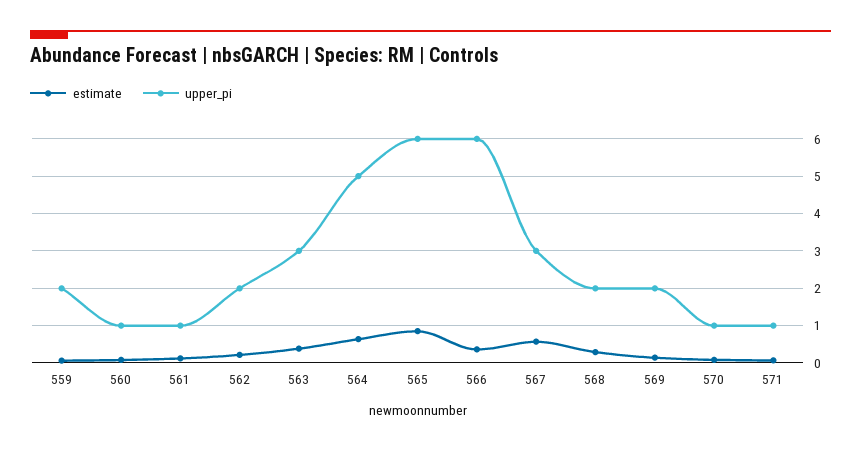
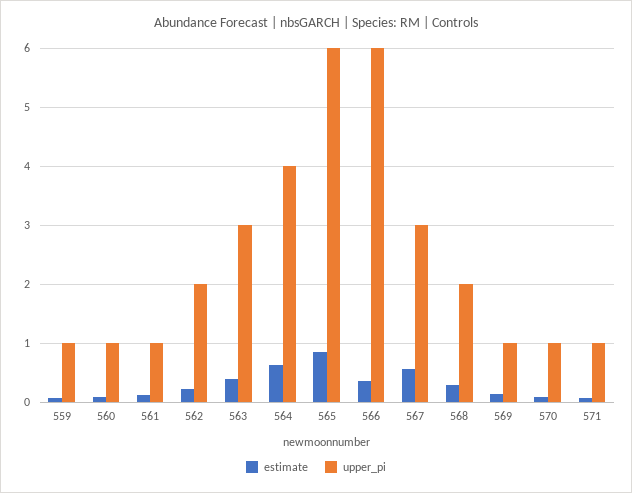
  {
    "estimate": {
      "559": 0,
      "560": 0,
      "561": 0.2,
      "562": 0.2,
      "563": 0.4,
      "564": 0.6,
      "565": 0.8,
      "566": 0.4,
      "567": 0.6,
      "568": 0.2,
      "569": 0.2,
      "570": 0,
      "571": 0
    },
    "upper_pi": {
-     "559": 2,
+     "559": 1,
      "560": 1,
      "561": 1,
      "562": 2,
      "563": 3,
-     "564": 5,
+     "564": 4,
      "565": 6,
      "566": 6,
      "567": 3,
      "568": 2,
-     "569": 2,
+     "569": 1,
      "570": 1,
      "571": 1
    }
  }

